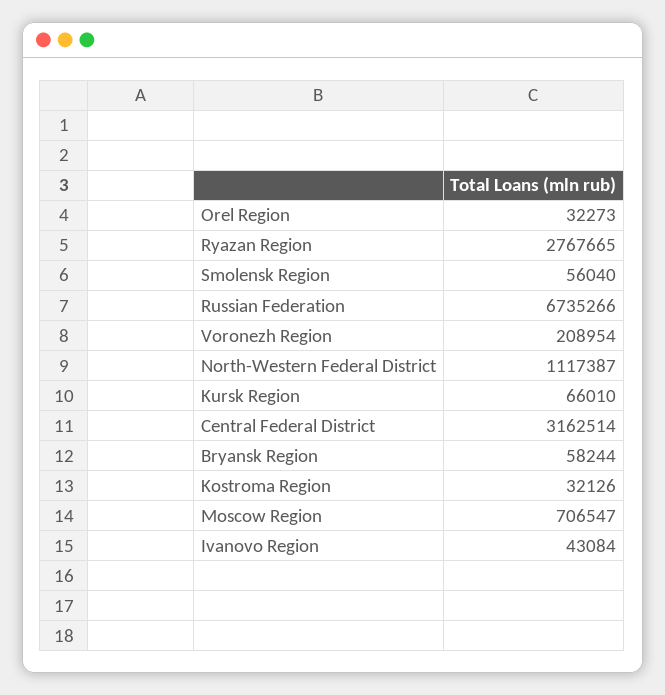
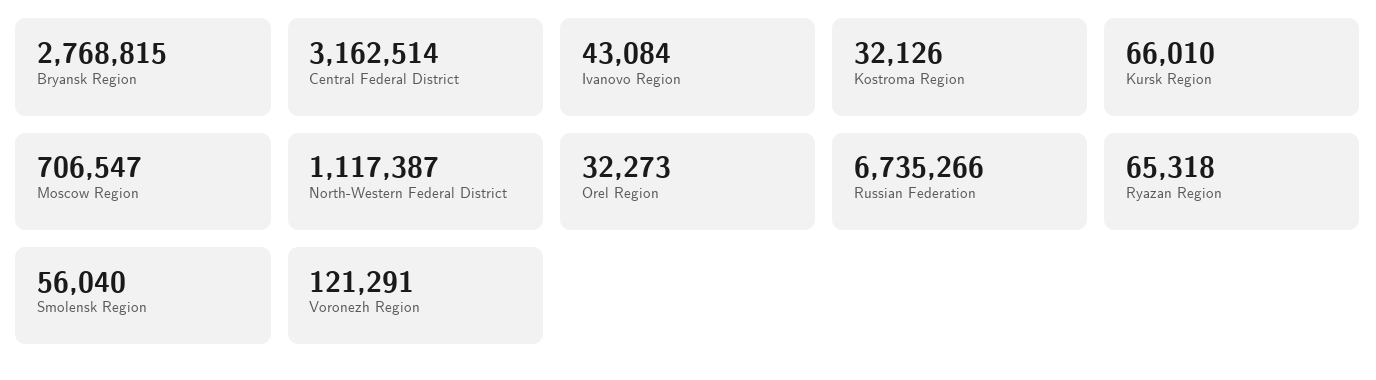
  {
    "Orel Region": 32273,
-   "Ryazan Region": 2767665,
+   "Ryazan Region": 65318,
    "Smolensk Region": 56040,
    "Russian Federation": 6735266,
-   "Voronezh Region": 208954,
+   "Voronezh Region": 121291,
    "North-Western Federal District": 1117387,
    "Kursk Region": 66010,
    "Central Federal District": 3162514,
-   "Bryansk Region": 58244,
+   "Bryansk Region": 2768815,
    "Kostroma Region": 32126,
    "Moscow Region": 706547,
    "Ivanovo Region": 43084
  }

